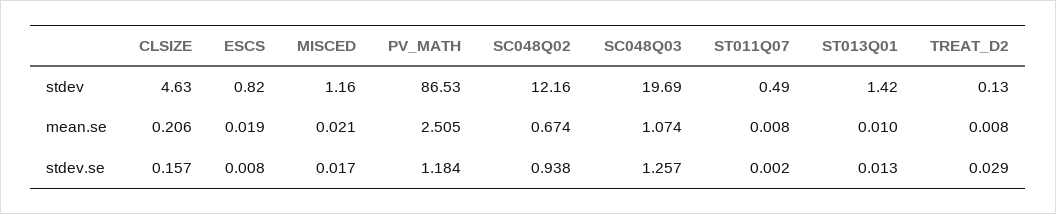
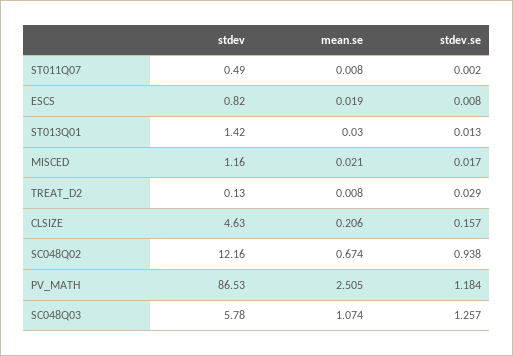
  {
    "CLSIZE": {
      "stdev": 4.63,
      "mean.se": 0.206,
      "stdev.se": 0.157
    },
    "ESCS": {
      "stdev": 0.82,
      "mean.se": 0.019,
      "stdev.se": 0.008
    },
    "MISCED": {
      "stdev": 1.16,
      "mean.se": 0.021,
      "stdev.se": 0.017
    },
    "PV_MATH": {
      "stdev": 86.53,
      "mean.se": 2.505,
      "stdev.se": 1.184
    },
    "SC048Q02": {
      "stdev": 12.16,
      "mean.se": 0.674,
      "stdev.se": 0.938
    },
    "SC048Q03": {
-     "stdev": 19.69,
+     "stdev": 5.78,
      "mean.se": 1.074,
      "stdev.se": 1.257
    },
    "ST011Q07": {
      "stdev": 0.49,
      "mean.se": 0.008,
      "stdev.se": 0.002
    },
    "ST013Q01": {
      "stdev": 1.42,
-     "mean.se": 0.01,
+     "mean.se": 0.03,
      "stdev.se": 0.013
    },
    "TREAT_D2": {
      "stdev": 0.13,
      "mean.se": 0.008,
      "stdev.se": 0.029
    }
  }

